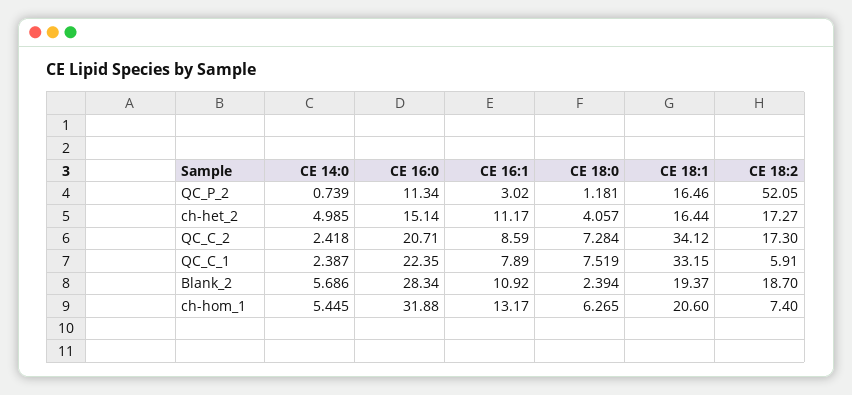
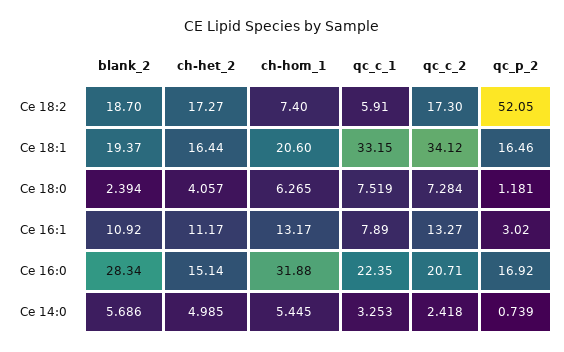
  {
    "CE 14:0": {
      "QC_P_2": 0.739,
      "ch-het_2": 4.985,
      "QC_C_2": 2.418,
-     "QC_C_1": 2.387,
+     "QC_C_1": 3.253,
      "Blank_2": 5.686,
      "ch-hom_1": 5.445
    },
    "CE 16:0": {
-     "QC_P_2": 11.34,
+     "QC_P_2": 16.92,
      "ch-het_2": 15.14,
      "QC_C_2": 20.71,
      "QC_C_1": 22.35,
      "Blank_2": 28.34,
      "ch-hom_1": 31.88
    },
    "CE 16:1": {
      "QC_P_2": 3.02,
      "ch-het_2": 11.17,
-     "QC_C_2": 8.59,
+     "QC_C_2": 13.27,
      "QC_C_1": 7.89,
      "Blank_2": 10.92,
      "ch-hom_1": 13.17
    },
    "CE 18:0": {
      "QC_P_2": 1.181,
      "ch-het_2": 4.057,
      "QC_C_2": 7.284,
      "QC_C_1": 7.519,
      "Blank_2": 2.394,
      "ch-hom_1": 6.265
    },
    "CE 18:1": {
      "QC_P_2": 16.46,
      "ch-het_2": 16.44,
      "QC_C_2": 34.12,
      "QC_C_1": 33.15,
      "Blank_2": 19.37,
      "ch-hom_1": 20.6
    },
    "CE 18:2": {
      "QC_P_2": 52.05,
      "ch-het_2": 17.27,
      "QC_C_2": 17.3,
      "QC_C_1": 5.91,
      "Blank_2": 18.7,
      "ch-hom_1": 7.4
    }
  }

